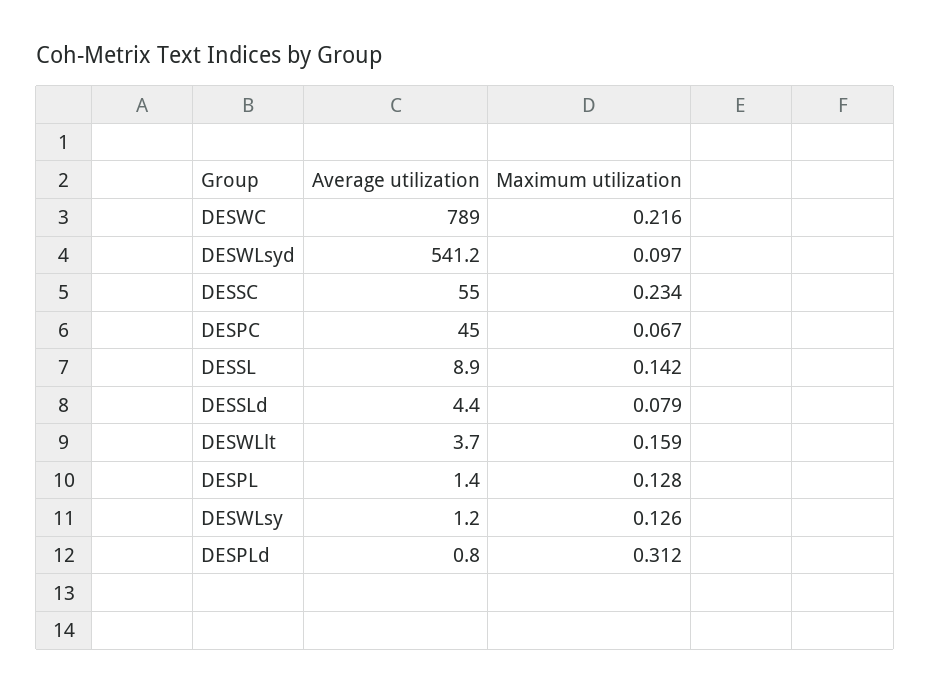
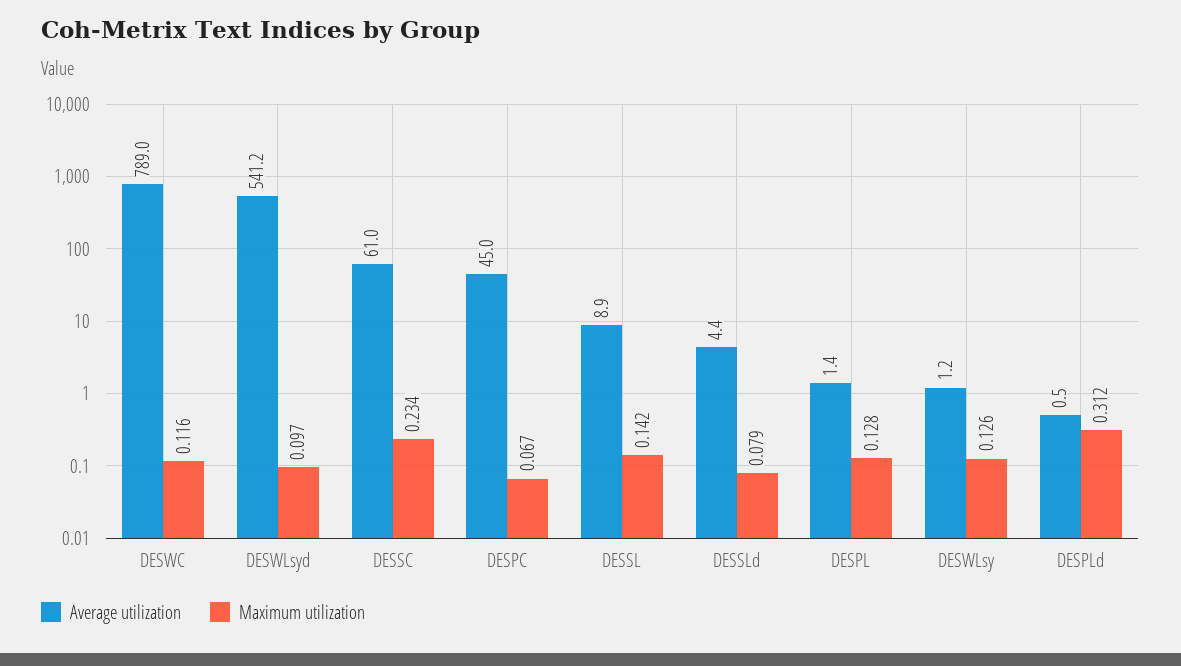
  {
    "Average utilization": {
      "DESWC": 789,
      "DESWLsyd": 541.2,
-     "DESSC": 55,
+     "DESSC": 61,
      "DESPC": 45,
      "DESSL": 8.9,
      "DESSLd": 4.4,
-     "DESWLlt": 3.7,
      "DESPL": 1.4,
      "DESWLsy": 1.2,
-     "DESPLd": 0.8
+     "DESPLd": 0.5
    },
    "Maximum utilization": {
-     "DESWC": 0.216,
+     "DESWC": 0.116,
      "DESWLsyd": 0.097,
      "DESSC": 0.234,
      "DESPC": 0.067,
      "DESSL": 0.142,
      "DESSLd": 0.079,
-     "DESWLlt": 0.159,
      "DESPL": 0.128,
      "DESWLsy": 0.126,
      "DESPLd": 0.312
    }
  }

